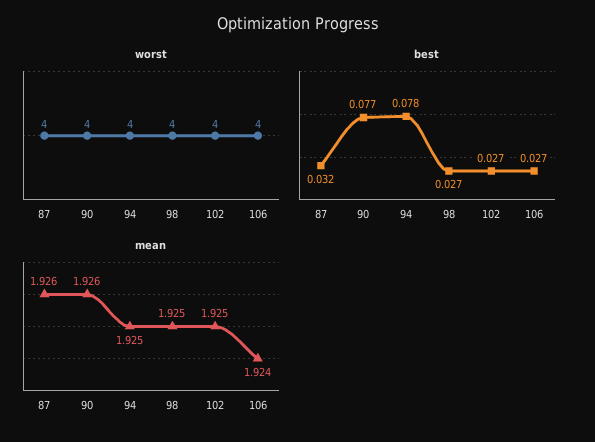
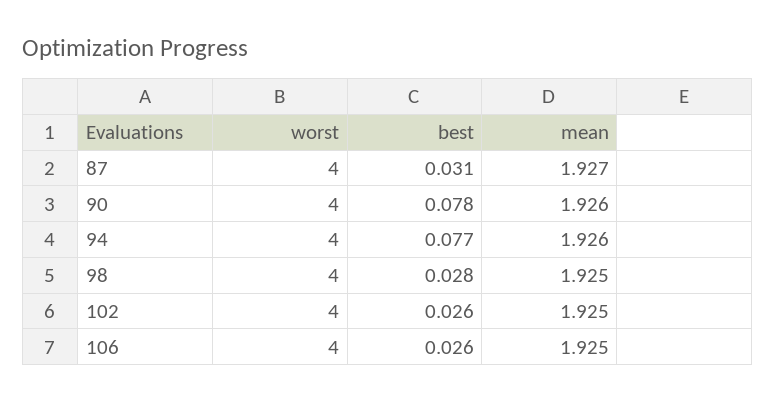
  {
    "worst": {
      "87": 4,
      "90": 4,
      "94": 4,
      "98": 4,
      "102": 4,
      "106": 4
    },
    "best": {
-     "87": 0.032,
+     "87": 0.031,
-     "90": 0.077,
+     "90": 0.078,
-     "94": 0.078,
+     "94": 0.077,
-     "98": 0.027,
+     "98": 0.028,
-     "102": 0.027,
+     "102": 0.026,
-     "106": 0.027
+     "106": 0.026
    },
    "mean": {
-     "87": 1.926,
+     "87": 1.927,
      "90": 1.926,
-     "94": 1.925,
+     "94": 1.926,
      "98": 1.925,
      "102": 1.925,
-     "106": 1.924
+     "106": 1.925
    }
  }

